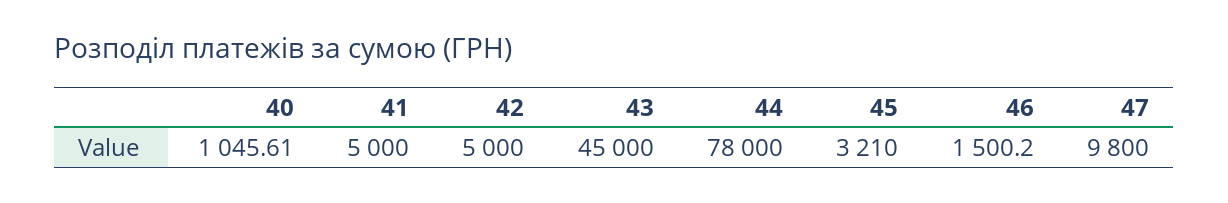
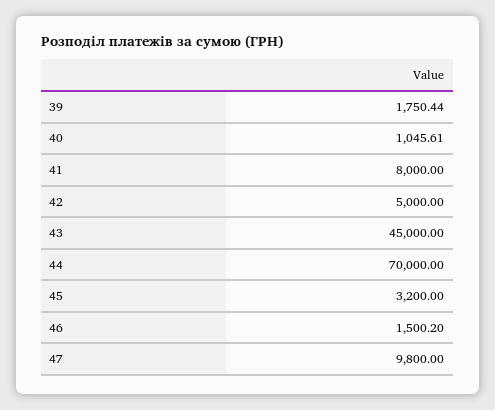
  {
    "40": 1045.61,
-   "41": 5000,
+   "41": 8000,
    "42": 5000,
    "43": 45000,
-   "44": 78000,
+   "44": 70000,
-   "45": 3210,
+   "45": 3200,
    "46": 1500.2,
-   "47": 9800
+   "47": 9800,
+   "39": 1750.44
  }

